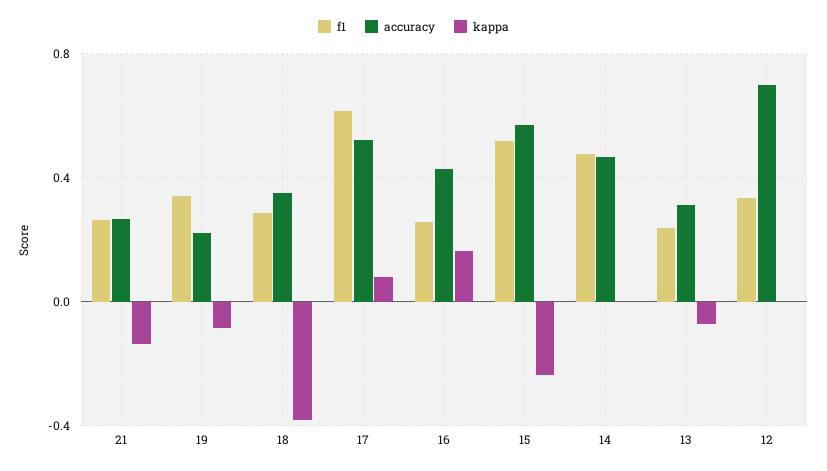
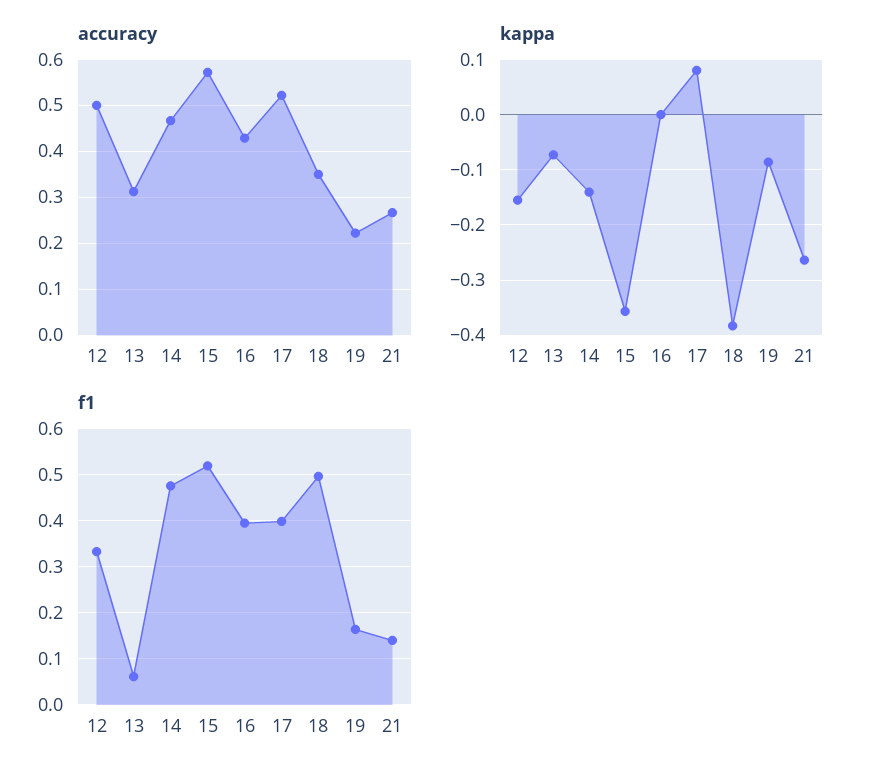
  {
    "f1": {
-     "21": 0.25,
+     "21": 0.14,
-     "19": 0.35,
+     "19": 0.16,
-     "18": 0.3,
+     "18": 0.5,
-     "17": 0.6,
+     "17": 0.4,
-     "16": 0.25,
+     "16": 0.4,
      "15": 0.52,
      "14": 0.48,
-     "13": 0.25,
+     "13": 0.06,
      "12": 0.34
    },
    "accuracy": {
      "21": 0.26,
      "19": 0.22,
      "18": 0.36,
      "17": 0.52,
      "16": 0.42,
      "15": 0.58,
      "14": 0.46,
      "13": 0.32,
-     "12": 0.7
+     "12": 0.5
    },
    "kappa": {
-     "21": -0.15,
+     "21": -0.26,
      "19": -0.08,
      "18": -0.38,
      "17": 0.08,
-     "16": 0.15,
+     "16": 0,
-     "15": -0.25,
+     "15": -0.36,
-     "14": 0,
+     "14": -0.14,
      "13": -0.08,
-     "12": 0
+     "12": -0.16
    }
  }

